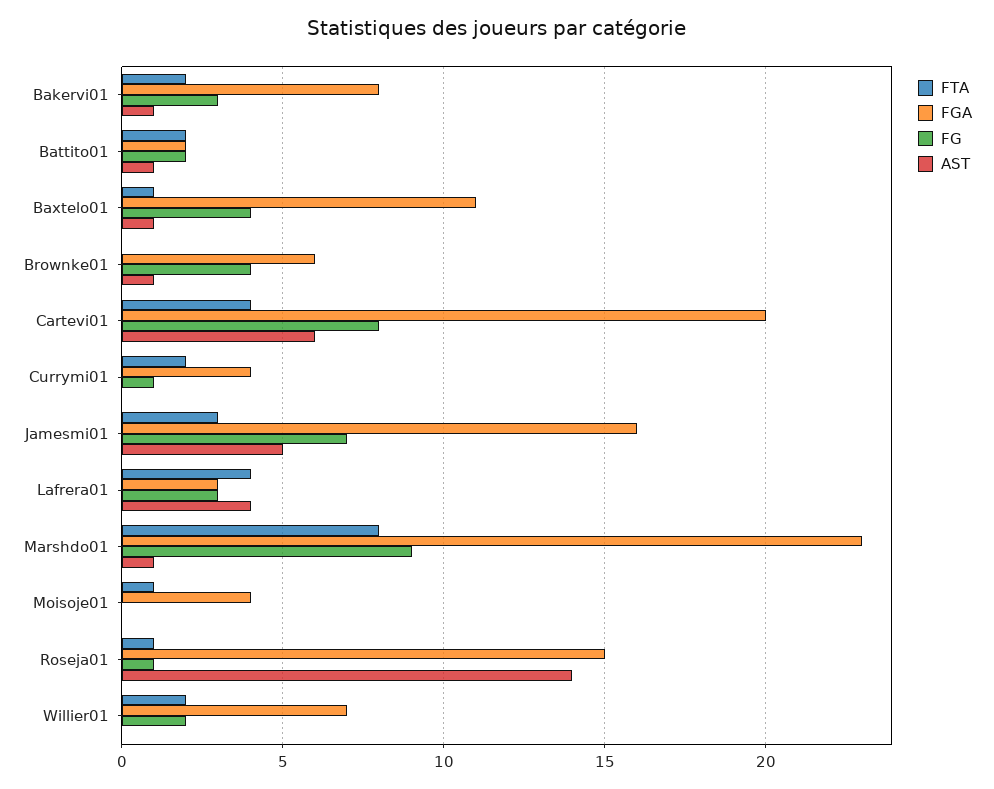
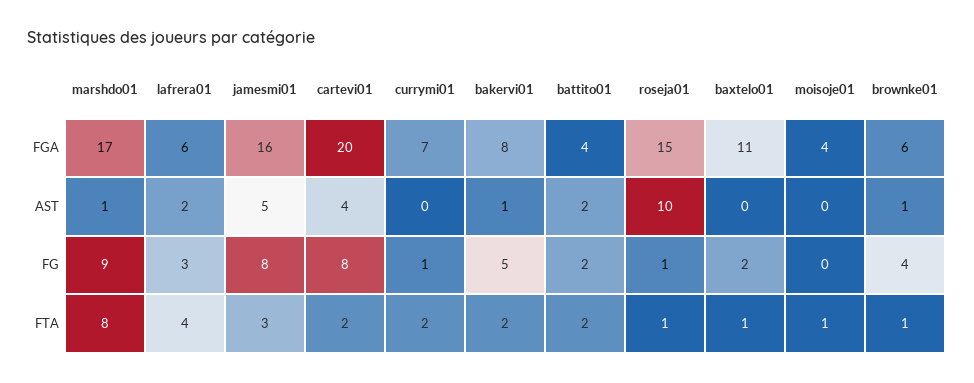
  {
    "FTA": {
      "Bakervi01": 2,
      "Battito01": 2,
      "Baxtelo01": 1,
-     "Brownke01": 0,
+     "Brownke01": 1,
-     "Cartevi01": 4,
+     "Cartevi01": 2,
      "Currymi01": 2,
      "Jamesmi01": 3,
      "Lafrera01": 4,
      "Marshdo01": 8,
      "Moisoje01": 1,
-     "Roseja01": 1,
+     "Roseja01": 1
-     "Willier01": 2
    },
    "FGA": {
      "Bakervi01": 8,
-     "Battito01": 2,
+     "Battito01": 4,
      "Baxtelo01": 11,
      "Brownke01": 6,
      "Cartevi01": 20,
-     "Currymi01": 4,
+     "Currymi01": 7,
      "Jamesmi01": 16,
-     "Lafrera01": 3,
+     "Lafrera01": 6,
-     "Marshdo01": 23,
+     "Marshdo01": 17,
      "Moisoje01": 4,
-     "Roseja01": 15,
+     "Roseja01": 15
-     "Willier01": 7
    },
    "FG": {
-     "Bakervi01": 3,
+     "Bakervi01": 5,
      "Battito01": 2,
-     "Baxtelo01": 4,
+     "Baxtelo01": 2,
      "Brownke01": 4,
      "Cartevi01": 8,
      "Currymi01": 1,
-     "Jamesmi01": 7,
+     "Jamesmi01": 8,
      "Lafrera01": 3,
      "Marshdo01": 9,
      "Moisoje01": 0,
-     "Roseja01": 1,
+     "Roseja01": 1
-     "Willier01": 2
    },
    "AST": {
      "Bakervi01": 1,
-     "Battito01": 1,
+     "Battito01": 2,
-     "Baxtelo01": 1,
+     "Baxtelo01": 0,
      "Brownke01": 1,
-     "Cartevi01": 6,
+     "Cartevi01": 4,
      "Currymi01": 0,
      "Jamesmi01": 5,
-     "Lafrera01": 4,
+     "Lafrera01": 2,
      "Marshdo01": 1,
      "Moisoje01": 0,
-     "Roseja01": 14,
+     "Roseja01": 10
-     "Willier01": 0
    }
  }

